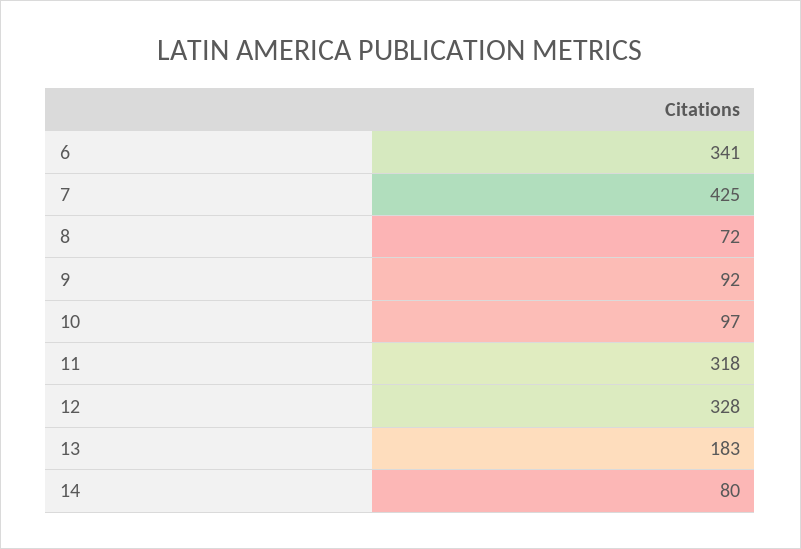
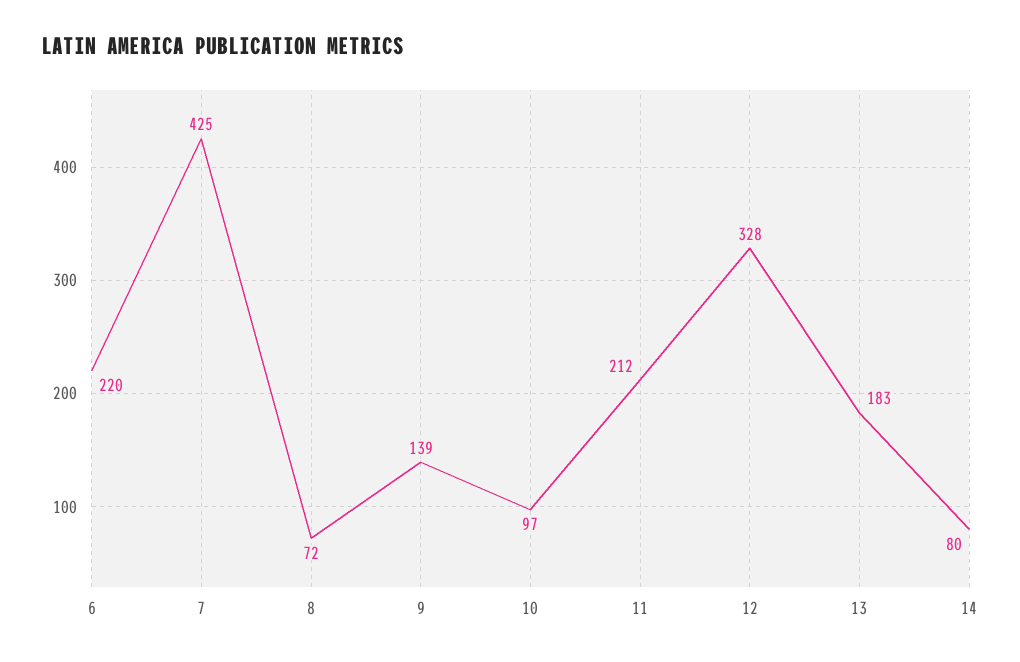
  {
-   "6": 341,
+   "6": 220,
    "7": 425,
    "8": 72,
-   "9": 92,
+   "9": 139,
    "10": 97,
-   "11": 318,
+   "11": 212,
    "12": 328,
    "13": 183,
    "14": 80
  }

